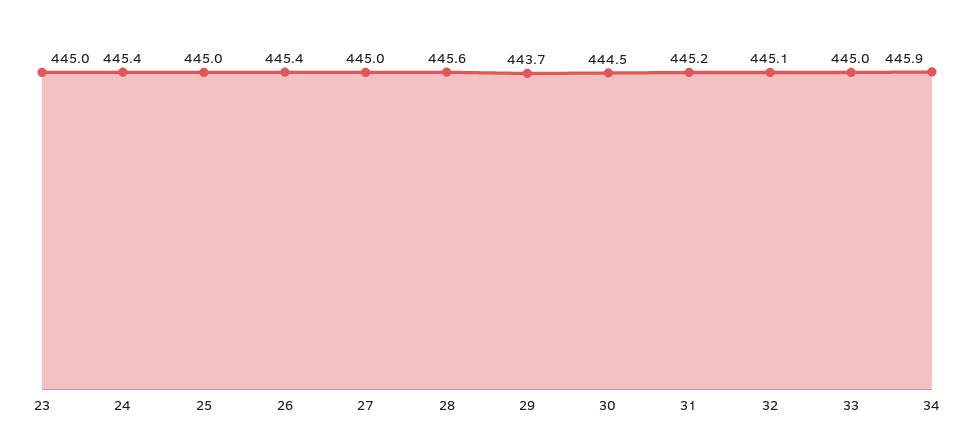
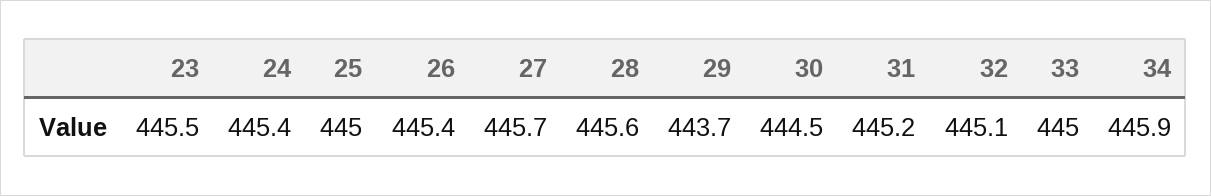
  {
-   "23": 445,
+   "23": 445.5,
    "24": 445.4,
    "25": 445,
    "26": 445.4,
-   "27": 445,
+   "27": 445.7,
    "28": 445.6,
    "29": 443.7,
    "30": 444.5,
    "31": 445.2,
    "32": 445.1,
    "33": 445,
    "34": 445.9
  }

